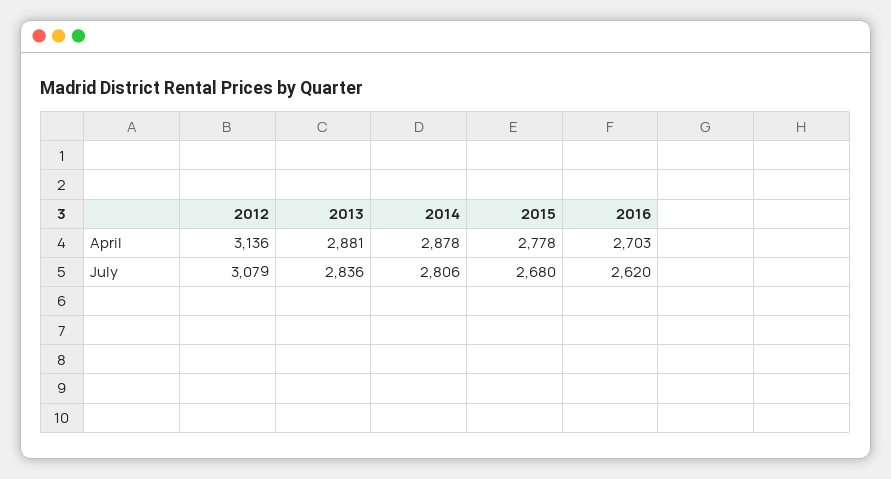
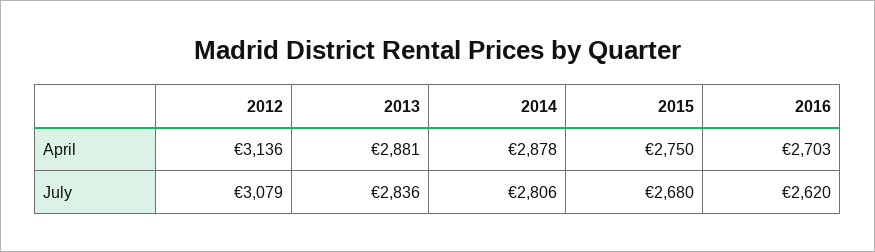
  {
    "2012": {
      "April": 3136,
      "July": 3079
    },
    "2013": {
      "April": 2881,
      "July": 2836
    },
    "2014": {
      "April": 2878,
      "July": 2806
    },
    "2015": {
-     "April": 2778,
+     "April": 2750,
      "July": 2680
    },
    "2016": {
      "April": 2703,
      "July": 2620
    }
  }

